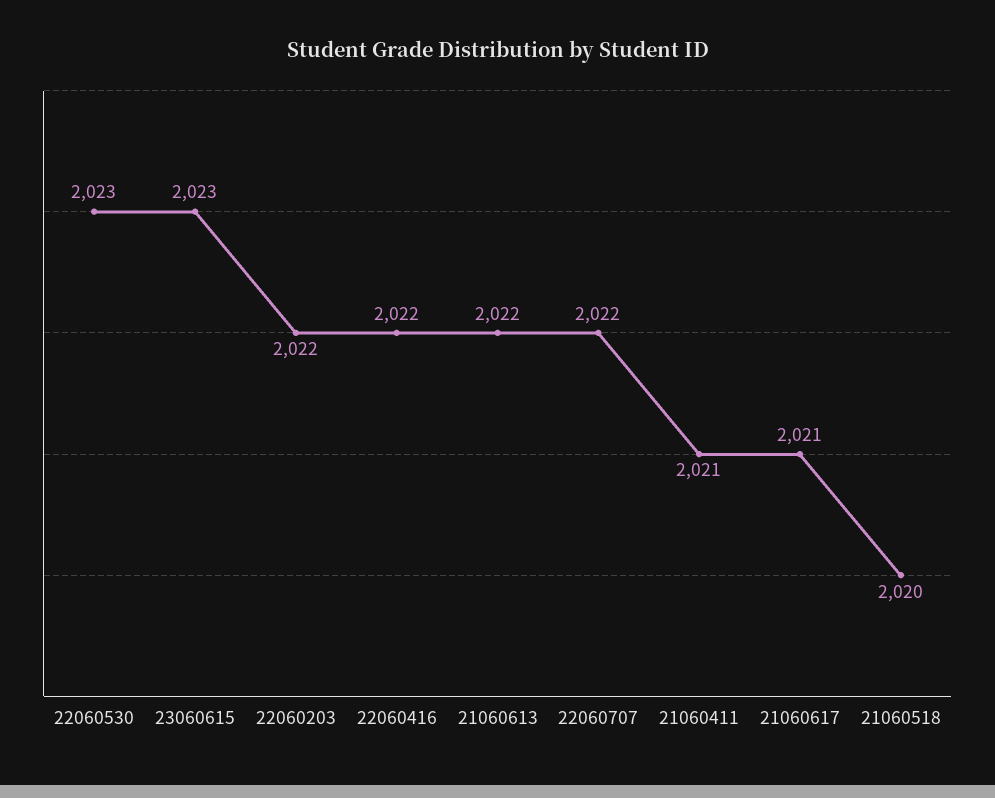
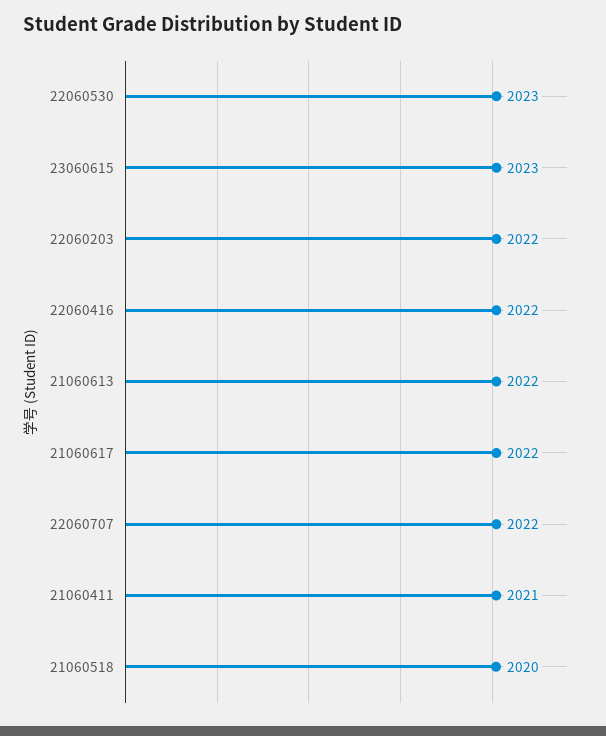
  {
    "22060530": 2023,
    "23060615": 2023,
    "22060203": 2022,
    "22060416": 2022,
    "21060613": 2022,
    "22060707": 2022,
    "21060411": 2021,
-   "21060617": 2021,
+   "21060617": 2022,
    "21060518": 2020
  }

